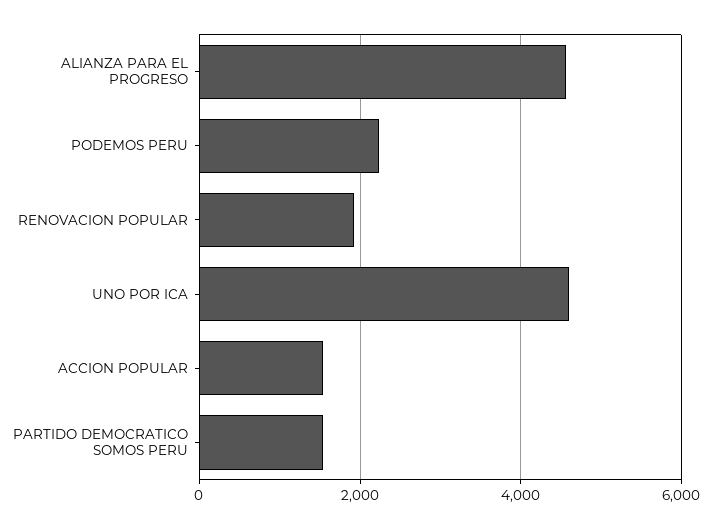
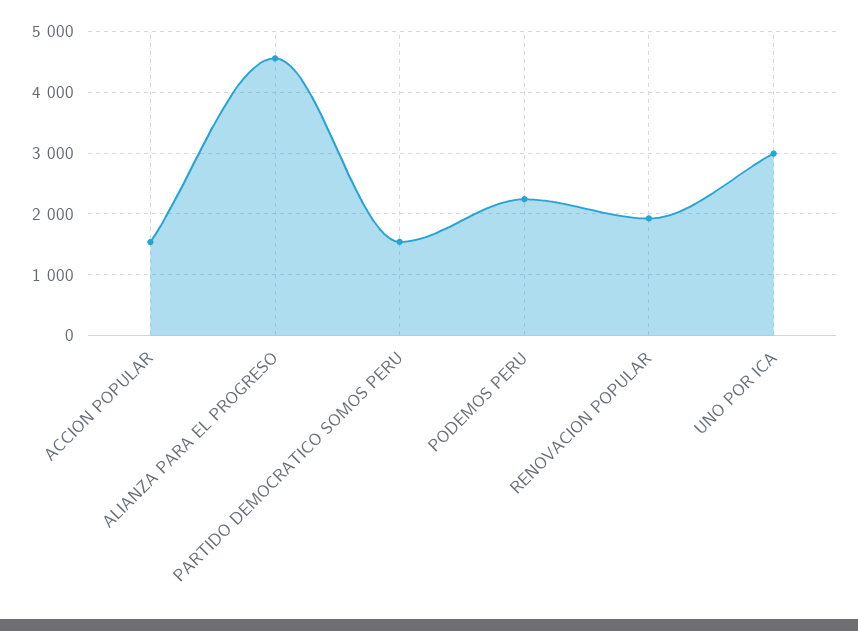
  {
    "ALIANZA PARA EL PROGRESO": 4600,
    "PODEMOS PERU": 2200,
    "RENOVACION POPULAR": 1900,
-   "UNO POR ICA": 4600,
+   "UNO POR ICA": 3000,
    "ACCION POPULAR": 1500,
    "PARTIDO DEMOCRATICO SOMOS PERU": 1500
  }

